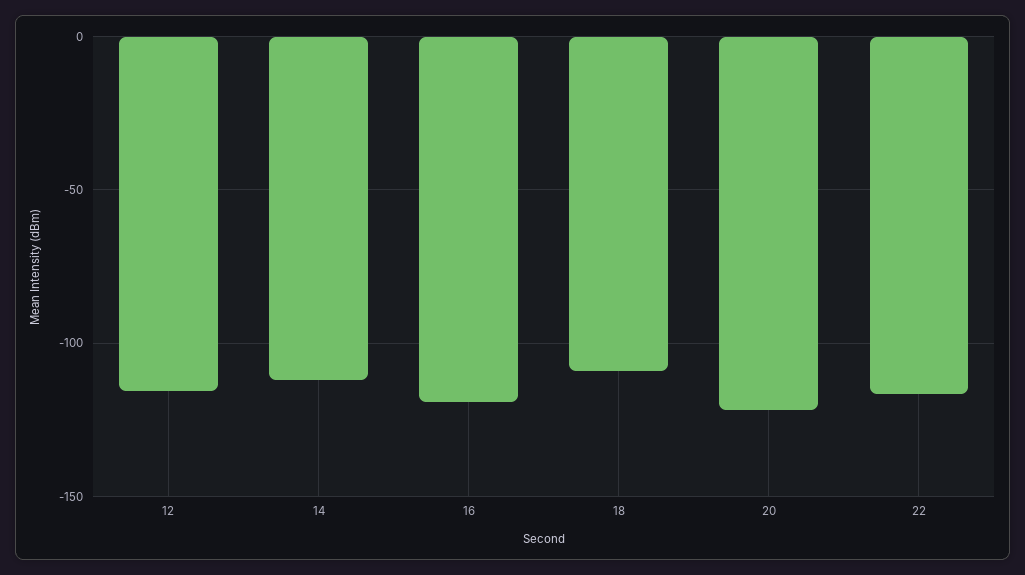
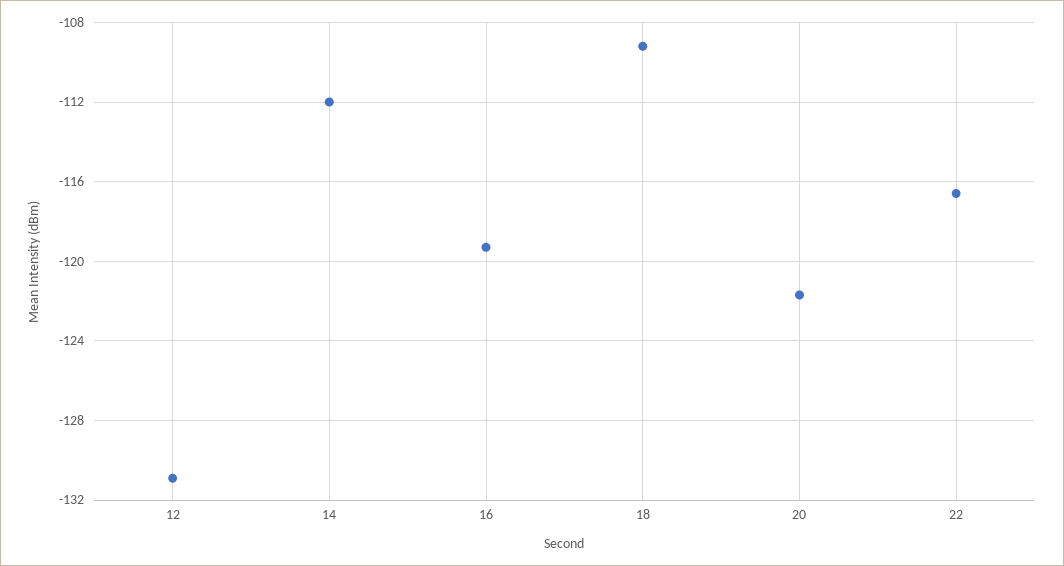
  {
-   "12": -115,
+   "12": -131,
    "14": -112,
    "16": -119.5,
    "18": -109,
    "20": -121.5,
    "22": -116.5
  }

